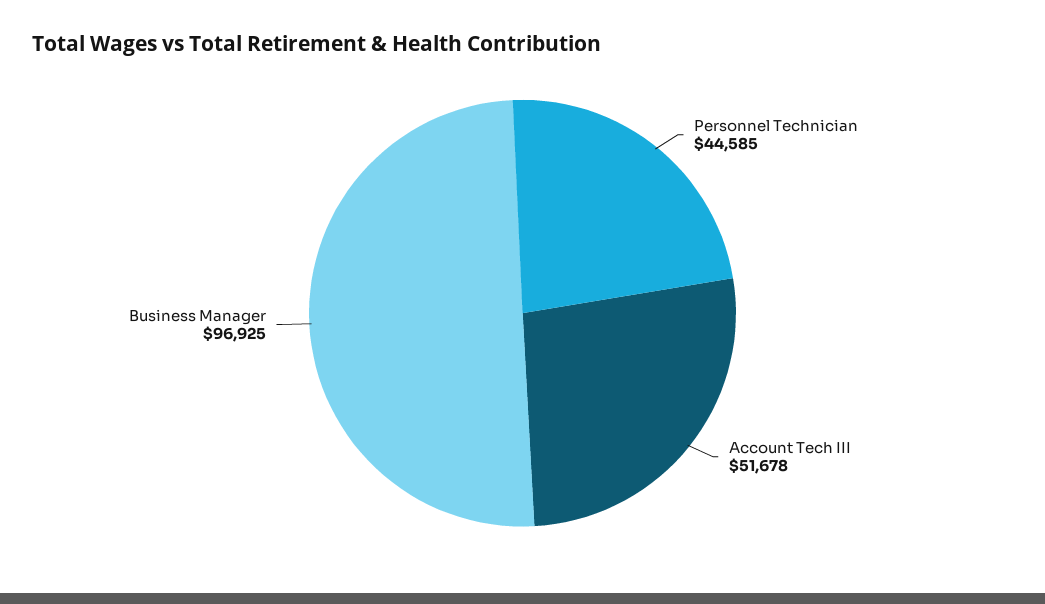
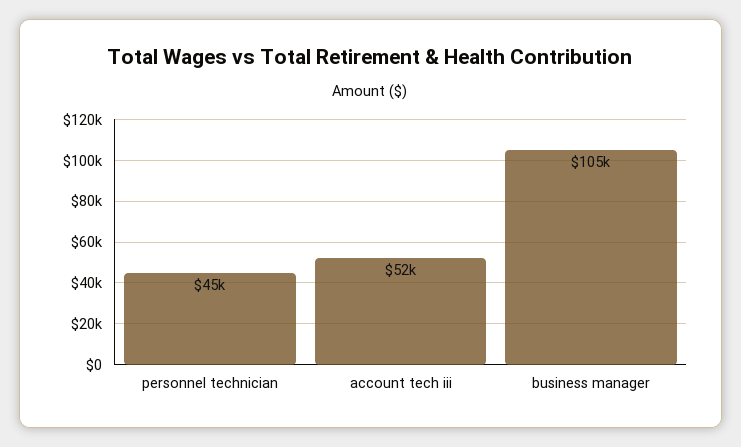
  {
    "Personnel Technician": 44585,
    "Account Tech III": 51678,
-   "Business Manager": 96925
+   "Business Manager": 105000
  }

